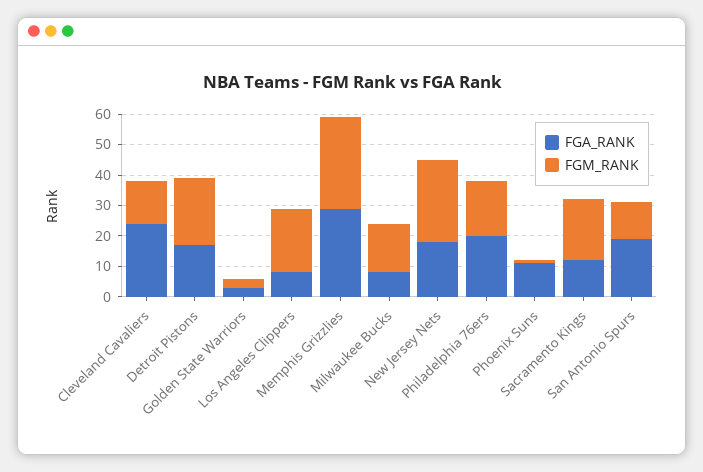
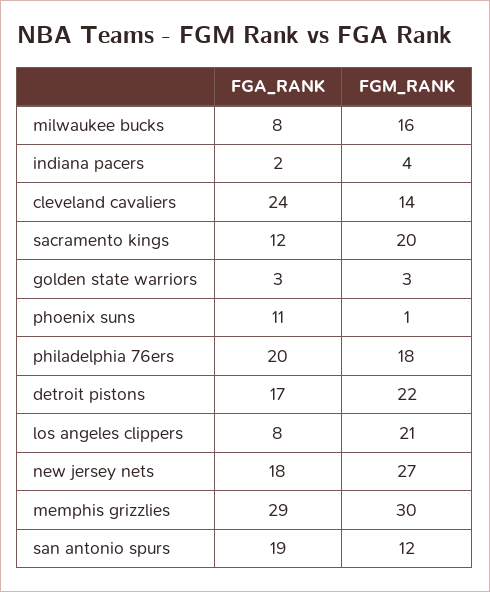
  {
    "FGA_RANK": {
      "Cleveland Cavaliers": 24,
      "Detroit Pistons": 17,
      "Golden State Warriors": 3,
      "Los Angeles Clippers": 8,
      "Memphis Grizzlies": 29,
      "Milwaukee Bucks": 8,
      "New Jersey Nets": 18,
      "Philadelphia 76ers": 20,
      "Phoenix Suns": 11,
      "Sacramento Kings": 12,
-     "San Antonio Spurs": 19
+     "San Antonio Spurs": 19,
+     "indiana pacers": 2
    },
    "FGM_RANK": {
      "Cleveland Cavaliers": 14,
      "Detroit Pistons": 22,
      "Golden State Warriors": 3,
      "Los Angeles Clippers": 21,
      "Memphis Grizzlies": 30,
      "Milwaukee Bucks": 16,
      "New Jersey Nets": 27,
      "Philadelphia 76ers": 18,
      "Phoenix Suns": 1,
      "Sacramento Kings": 20,
-     "San Antonio Spurs": 12
+     "San Antonio Spurs": 12,
+     "indiana pacers": 4
    }
  }

